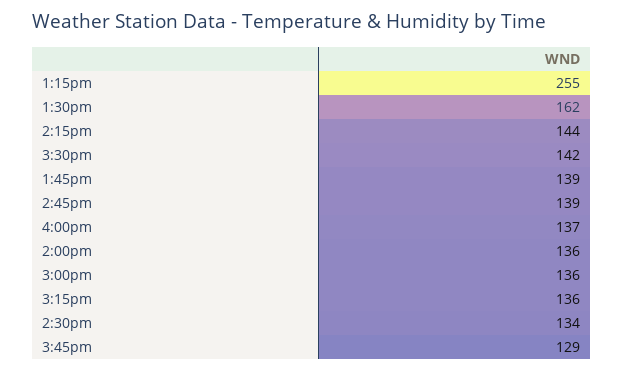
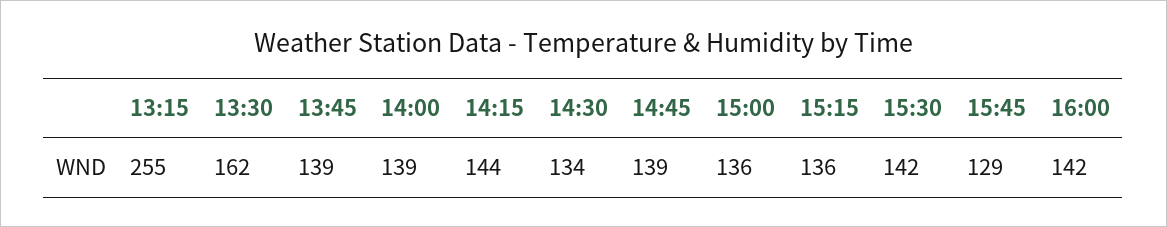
  {
    "1:15pm": 255,
    "1:30pm": 162,
    "2:15pm": 144,
    "3:30pm": 142,
    "1:45pm": 139,
    "2:45pm": 139,
-   "4:00pm": 137,
+   "4:00pm": 142,
-   "2:00pm": 136,
+   "2:00pm": 139,
    "3:00pm": 136,
    "3:15pm": 136,
    "2:30pm": 134,
    "3:45pm": 129
  }

